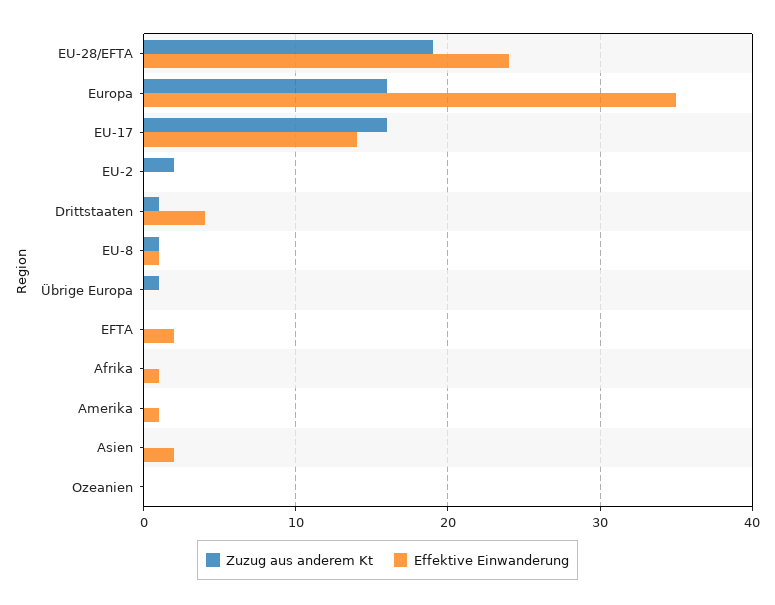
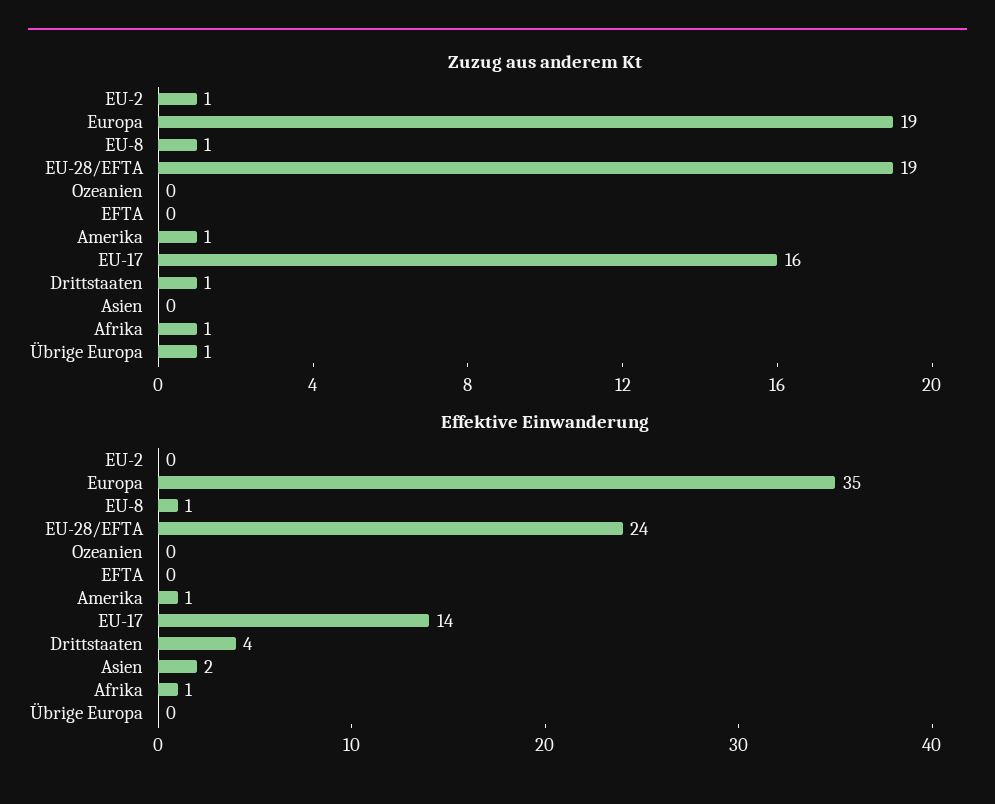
  {
    "Zuzug aus anderem Kt": {
      "EU-28/EFTA": 19,
-     "Europa": 16,
+     "Europa": 19,
      "EU-17": 16,
-     "EU-2": 2,
+     "EU-2": 1,
      "Drittstaaten": 1,
      "EU-8": 1,
      "Übrige Europa": 1,
      "EFTA": 0,
-     "Afrika": 0,
+     "Afrika": 1,
-     "Amerika": 0,
+     "Amerika": 1,
      "Asien": 0,
      "Ozeanien": 0
    },
    "Effektive Einwanderung": {
      "EU-28/EFTA": 24,
      "Europa": 35,
      "EU-17": 14,
      "EU-2": 0,
      "Drittstaaten": 4,
      "EU-8": 1,
      "Übrige Europa": 0,
-     "EFTA": 2,
+     "EFTA": 0,
      "Afrika": 1,
      "Amerika": 1,
      "Asien": 2,
      "Ozeanien": 0
    }
  }

